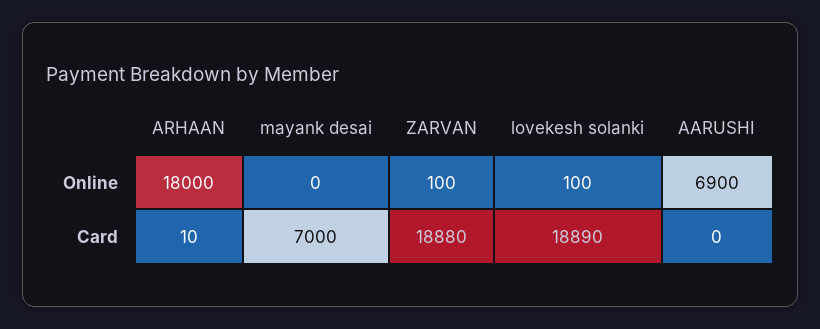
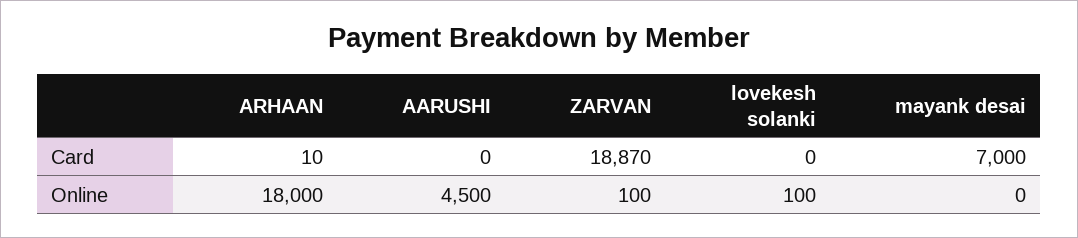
  {
    "ARHAAN": {
      "Online": 18000,
      "Card": 10
    },
    "mayank desai": {
      "Online": 0,
      "Card": 7000
    },
    "ZARVAN": {
      "Online": 100,
-     "Card": 18880
+     "Card": 18870
    },
    "lovekesh solanki": {
      "Online": 100,
-     "Card": 18890
+     "Card": 0
    },
    "AARUSHI": {
-     "Online": 6900,
+     "Online": 4500,
      "Card": 0
    }
  }

